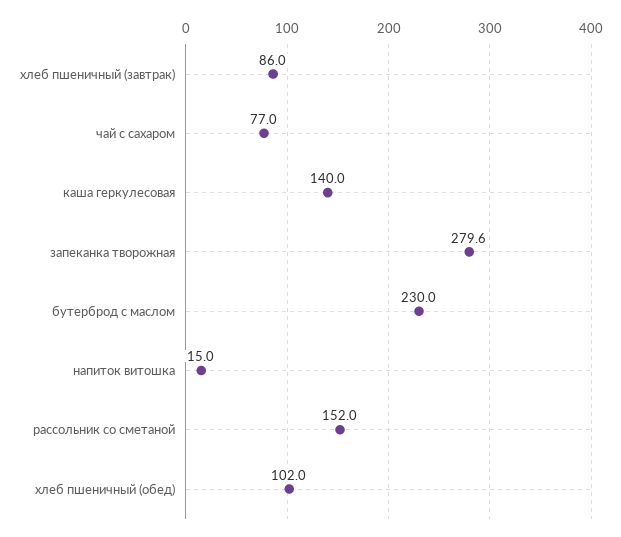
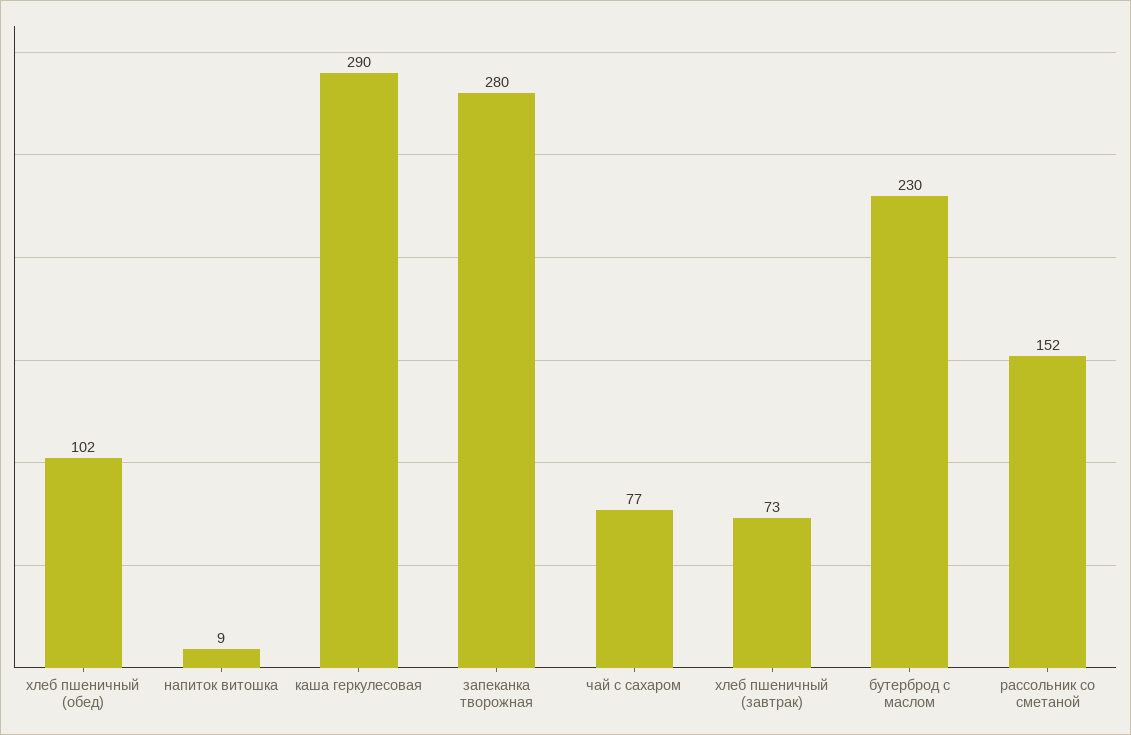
  {
-   "хлеб пшеничный (завтрак)": 86,
+   "хлеб пшеничный (завтрак)": 73,
    "чай с сахаром": 77,
-   "каша геркулесовая": 140,
+   "каша геркулесовая": 290,
    "запеканка творожная": 279.6,
    "бутерброд с маслом": 230,
-   "напиток витошка": 15,
+   "напиток витошка": 9,
    "рассольник со сметаной": 152,
    "хлеб пшеничный (обед)": 102
  }

